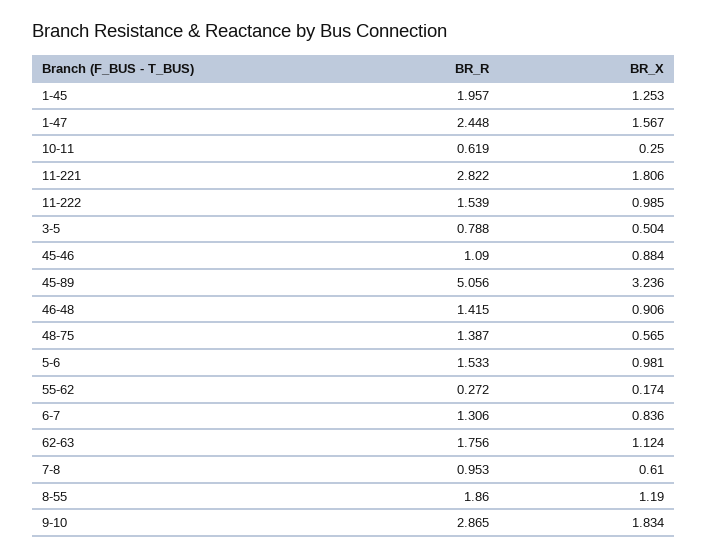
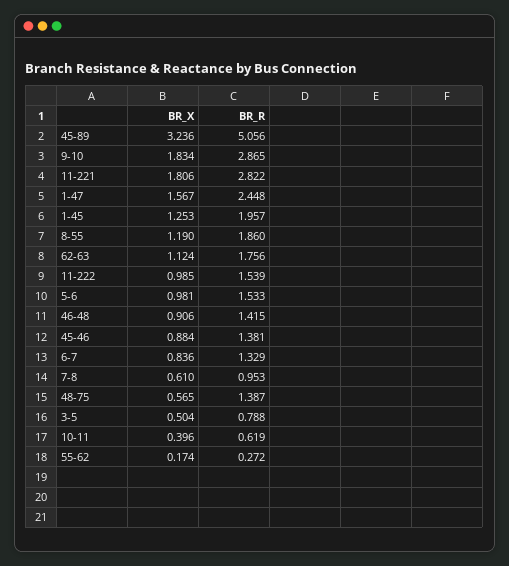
  {
    "BR_R": {
      "1-45": 1.957,
      "1-47": 2.448,
      "10-11": 0.619,
      "11-221": 2.822,
      "11-222": 1.539,
      "3-5": 0.788,
-     "45-46": 1.09,
+     "45-46": 1.381,
      "45-89": 5.056,
      "46-48": 1.415,
      "48-75": 1.387,
      "5-6": 1.533,
      "55-62": 0.272,
-     "6-7": 1.306,
+     "6-7": 1.329,
      "62-63": 1.756,
      "7-8": 0.953,
      "8-55": 1.86,
      "9-10": 2.865
    },
    "BR_X": {
      "1-45": 1.253,
      "1-47": 1.567,
-     "10-11": 0.25,
+     "10-11": 0.396,
      "11-221": 1.806,
      "11-222": 0.985,
      "3-5": 0.504,
      "45-46": 0.884,
      "45-89": 3.236,
      "46-48": 0.906,
      "48-75": 0.565,
      "5-6": 0.981,
      "55-62": 0.174,
      "6-7": 0.836,
      "62-63": 1.124,
      "7-8": 0.61,
      "8-55": 1.19,
      "9-10": 1.834
    }
  }

